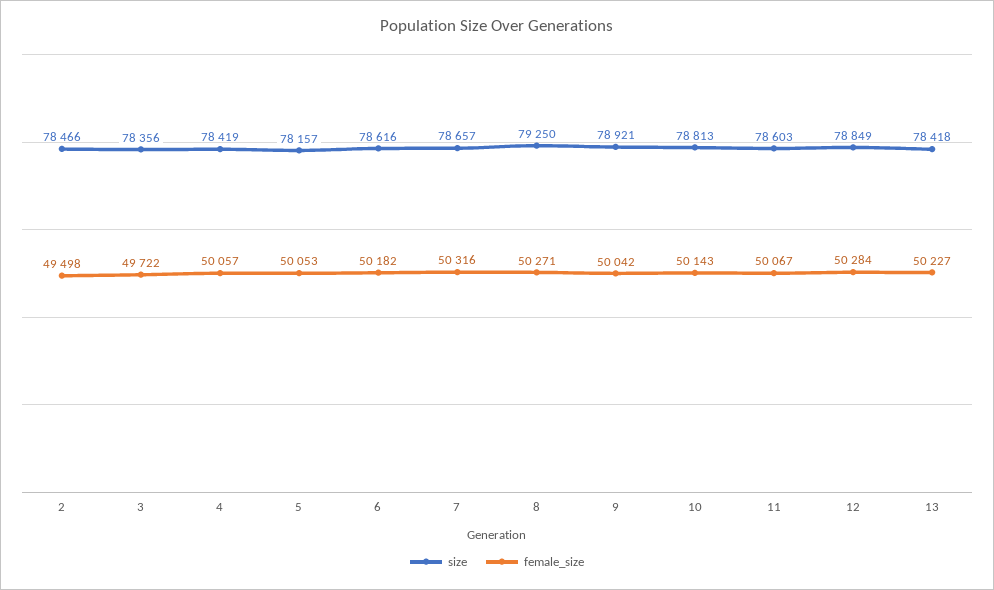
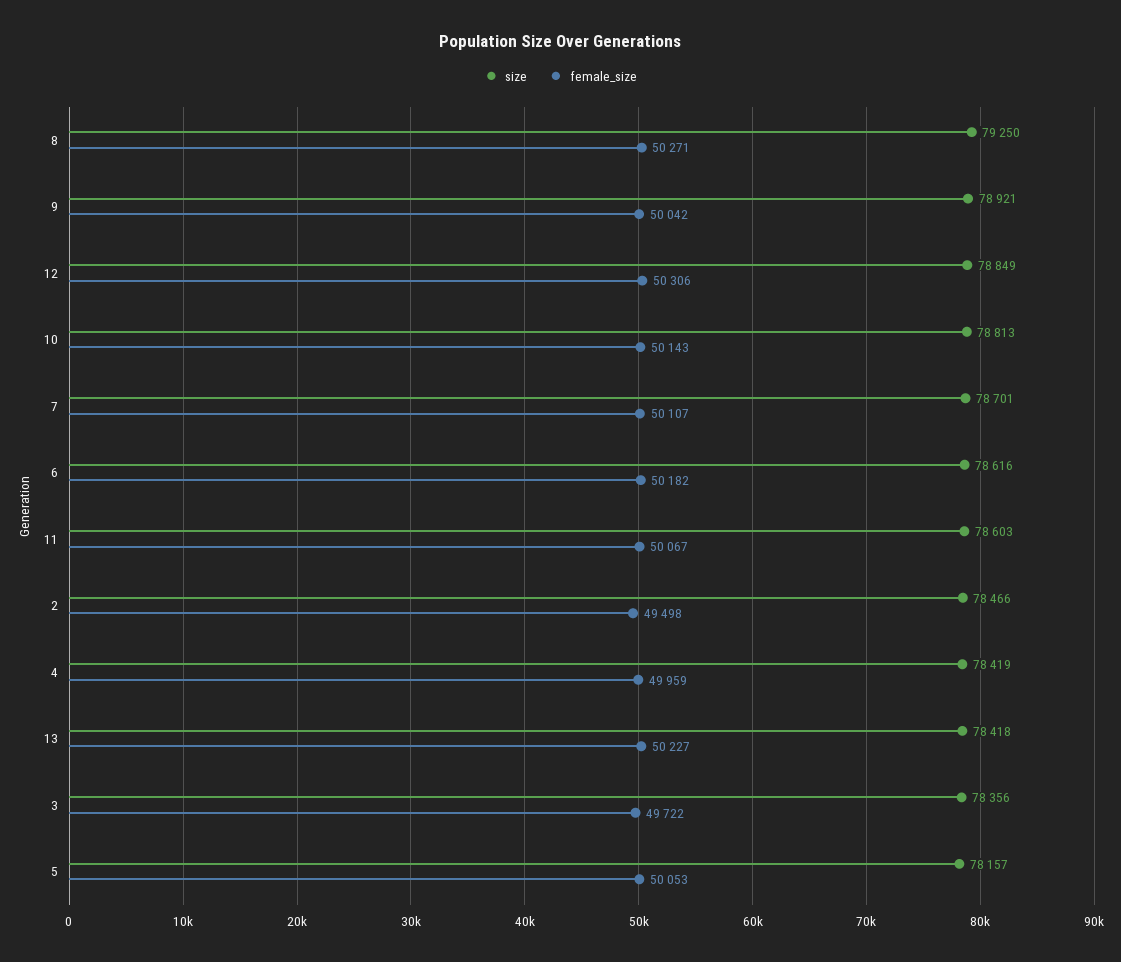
  {
    "size": {
      "2": 78466,
      "3": 78356,
      "4": 78419,
      "5": 78157,
      "6": 78616,
-     "7": 78657,
+     "7": 78701,
      "8": 79250,
      "9": 78921,
      "10": 78813,
      "11": 78603,
      "12": 78849,
      "13": 78418
    },
    "female_size": {
      "2": 49498,
      "3": 49722,
-     "4": 50057,
+     "4": 49959,
      "5": 50053,
      "6": 50182,
-     "7": 50316,
+     "7": 50107,
      "8": 50271,
      "9": 50042,
      "10": 50143,
      "11": 50067,
-     "12": 50284,
+     "12": 50306,
      "13": 50227
    }
  }

